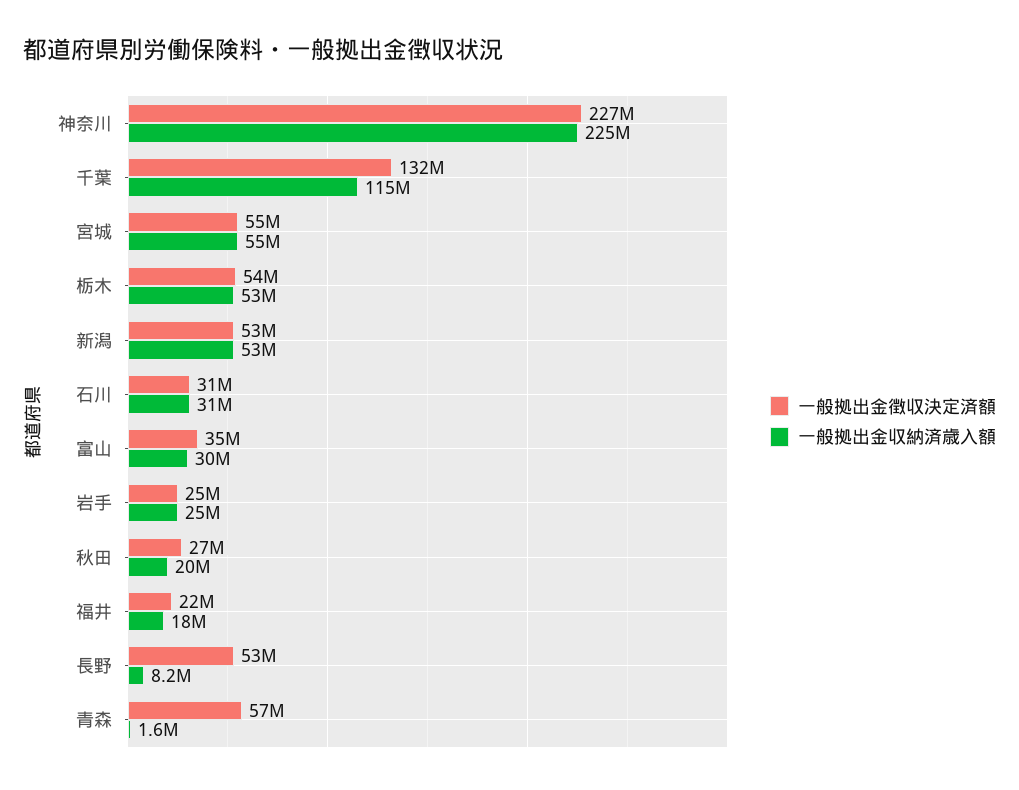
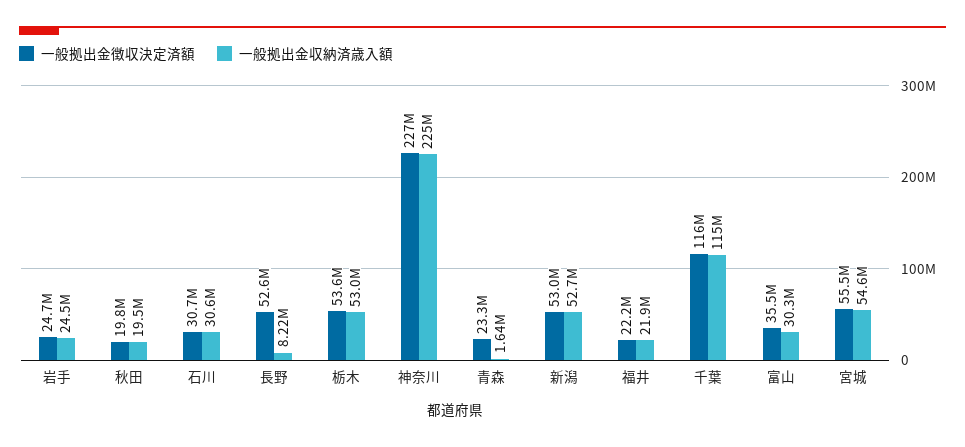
  {
    "一般拠出金徴収決定済額": {
      "神奈川": 227000000,
-     "千葉": 132000000,
+     "千葉": 116000000,
      "宮城": 55500000,
      "栃木": 53600000,
      "新潟": 53000000,
      "石川": 30700000,
      "富山": 35500000,
      "岩手": 24700000,
-     "秋田": 27000000,
+     "秋田": 19800000,
      "福井": 22200000,
      "長野": 52600000,
-     "青森": 57000000
+     "青森": 23300000
    },
    "一般拠出金収納済歳入額": {
      "神奈川": 225000000,
      "千葉": 115000000,
      "宮城": 54600000,
      "栃木": 53000000,
      "新潟": 52700000,
      "石川": 30600000,
      "富山": 30300000,
      "岩手": 24500000,
      "秋田": 19500000,
-     "福井": 18000000,
+     "福井": 21900000,
      "長野": 8220000,
      "青森": 1640000
    }
  }

